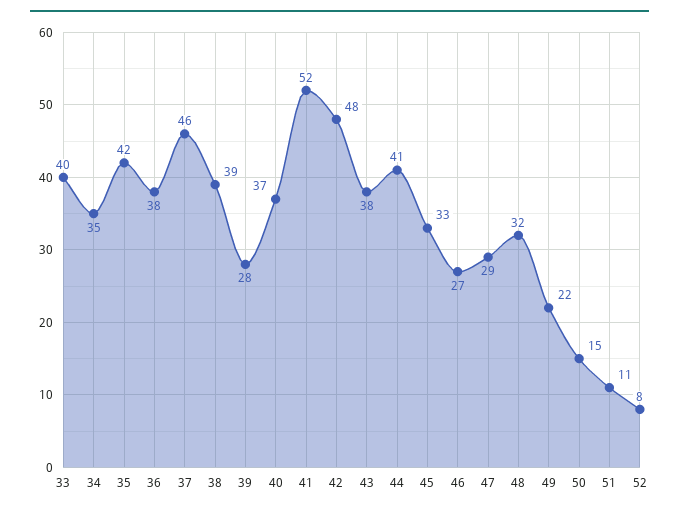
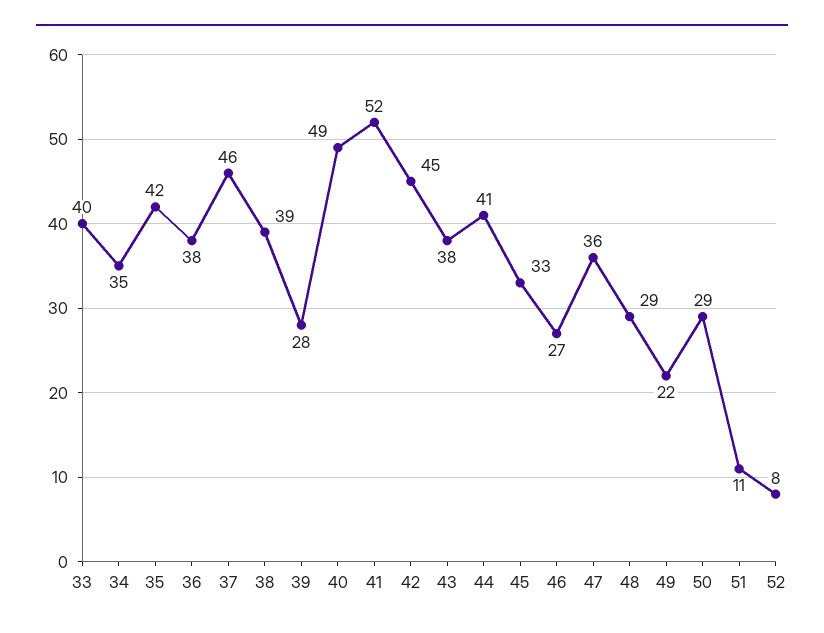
  {
    "33": 40,
    "34": 35,
    "35": 42,
    "36": 38,
    "37": 46,
    "38": 39,
    "39": 28,
-   "40": 37,
+   "40": 49,
    "41": 52,
-   "42": 48,
+   "42": 45,
    "43": 38,
    "44": 41,
    "45": 33,
    "46": 27,
-   "47": 29,
+   "47": 36,
-   "48": 32,
+   "48": 29,
    "49": 22,
-   "50": 15,
+   "50": 29,
    "51": 11,
    "52": 8
  }

